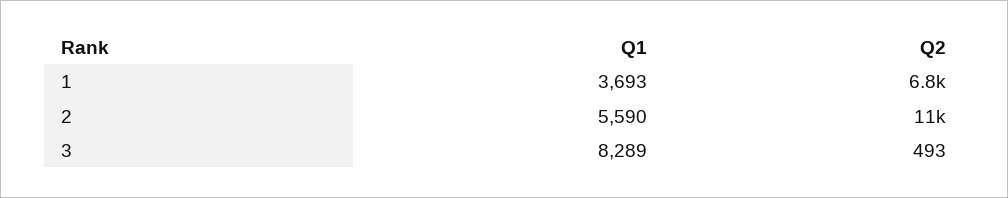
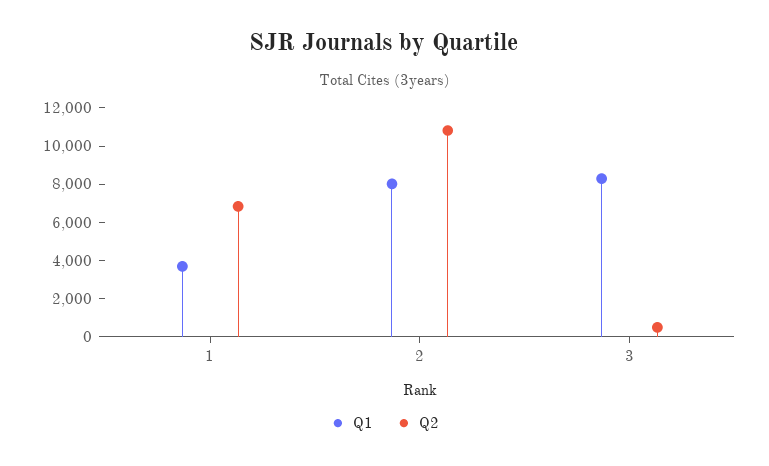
  {
    "Q1": {
      "1": 3693,
-     "2": 5590,
+     "2": 8000,
      "3": 8289
    },
    "Q2": {
      "1": 6800,
      "2": 11000,
      "3": 493
    }
  }

